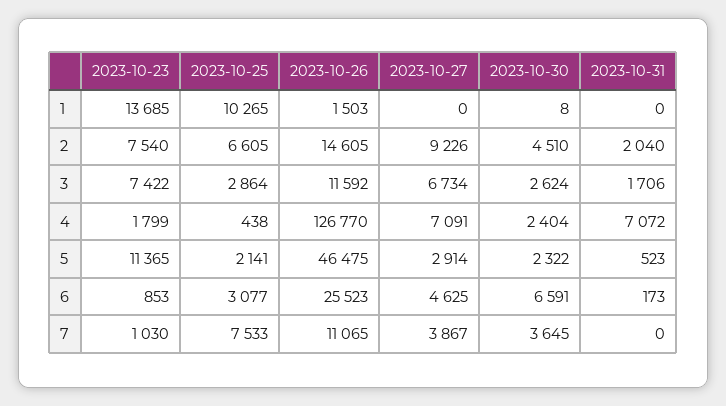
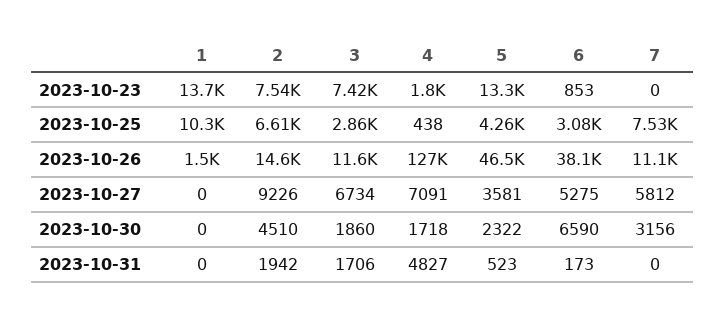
  {
    "2023-10-23": {
      "1": 13685,
      "2": 7540,
      "3": 7422,
      "4": 1799,
-     "5": 11365,
+     "5": 13300,
      "6": 853,
-     "7": 1030
+     "7": 0
    },
    "2023-10-25": {
      "1": 10265,
      "2": 6605,
      "3": 2864,
      "4": 438,
-     "5": 2141,
+     "5": 4260,
      "6": 3077,
      "7": 7533
    },
    "2023-10-26": {
      "1": 1503,
      "2": 14605,
      "3": 11592,
      "4": 126770,
      "5": 46475,
-     "6": 25523,
+     "6": 38100,
      "7": 11065
    },
    "2023-10-27": {
      "1": 0,
      "2": 9226,
      "3": 6734,
      "4": 7091,
-     "5": 2914,
+     "5": 3581,
-     "6": 4625,
+     "6": 5275,
-     "7": 3867
+     "7": 5812
    },
    "2023-10-30": {
-     "1": 8,
+     "1": 0,
      "2": 4510,
-     "3": 2624,
+     "3": 1860,
-     "4": 2404,
+     "4": 1718,
      "5": 2322,
-     "6": 6591,
+     "6": 6590,
-     "7": 3645
+     "7": 3156
    },
    "2023-10-31": {
      "1": 0,
-     "2": 2040,
+     "2": 1942,
      "3": 1706,
-     "4": 7072,
+     "4": 4827,
      "5": 523,
      "6": 173,
      "7": 0
    }
  }

